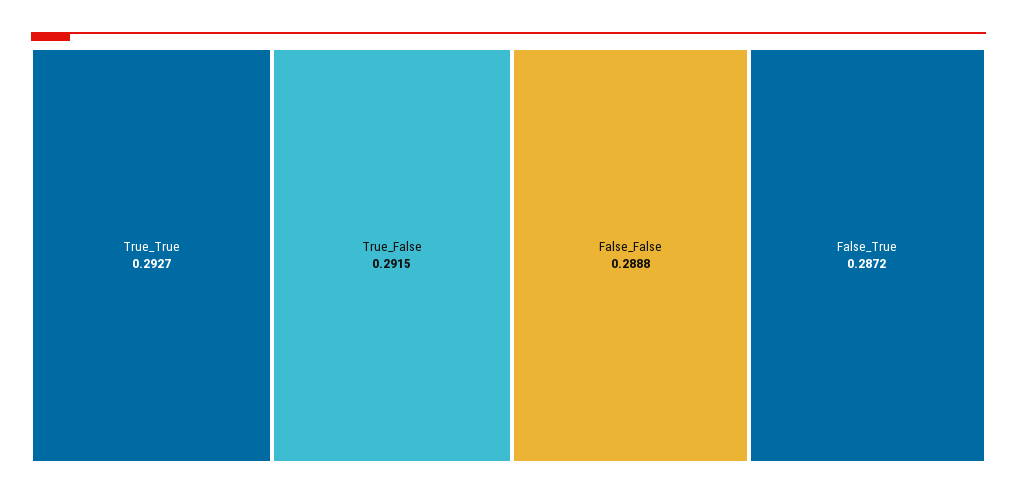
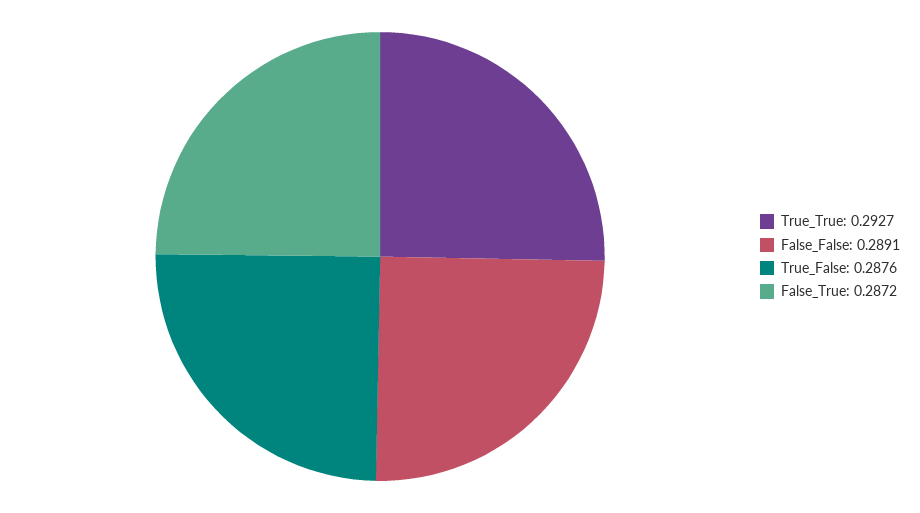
  {
    "True_True": 0.2927,
-   "True_False": 0.2915,
+   "True_False": 0.2876,
-   "False_False": 0.2888,
+   "False_False": 0.2891,
    "False_True": 0.2872
  }

